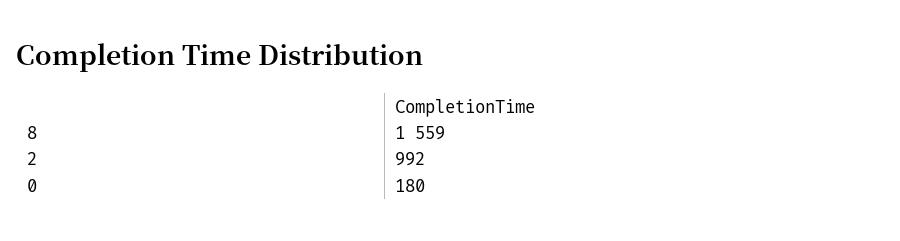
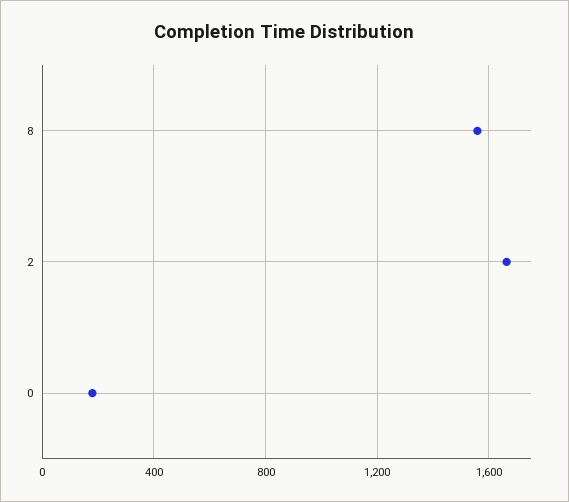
  {
    "8": 1559,
-   "2": 992,
+   "2": 1650,
    "0": 180
  }

